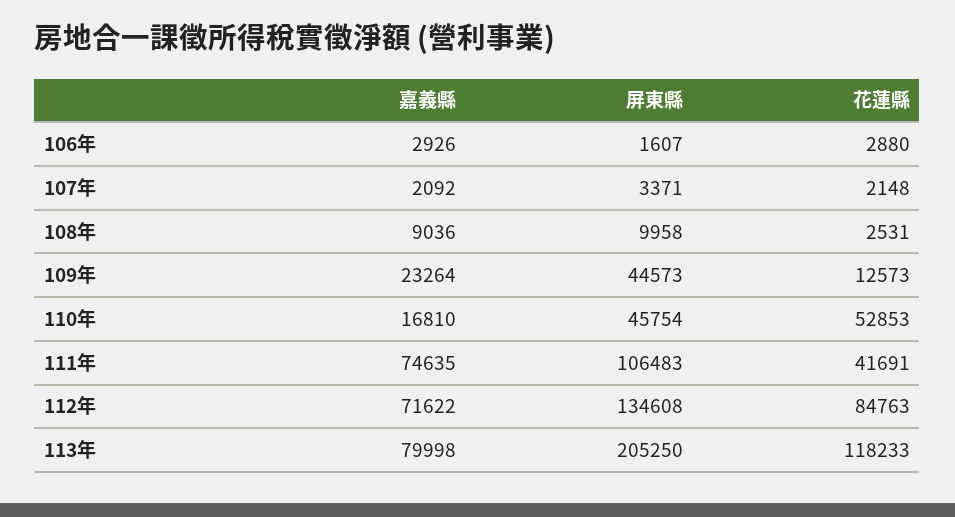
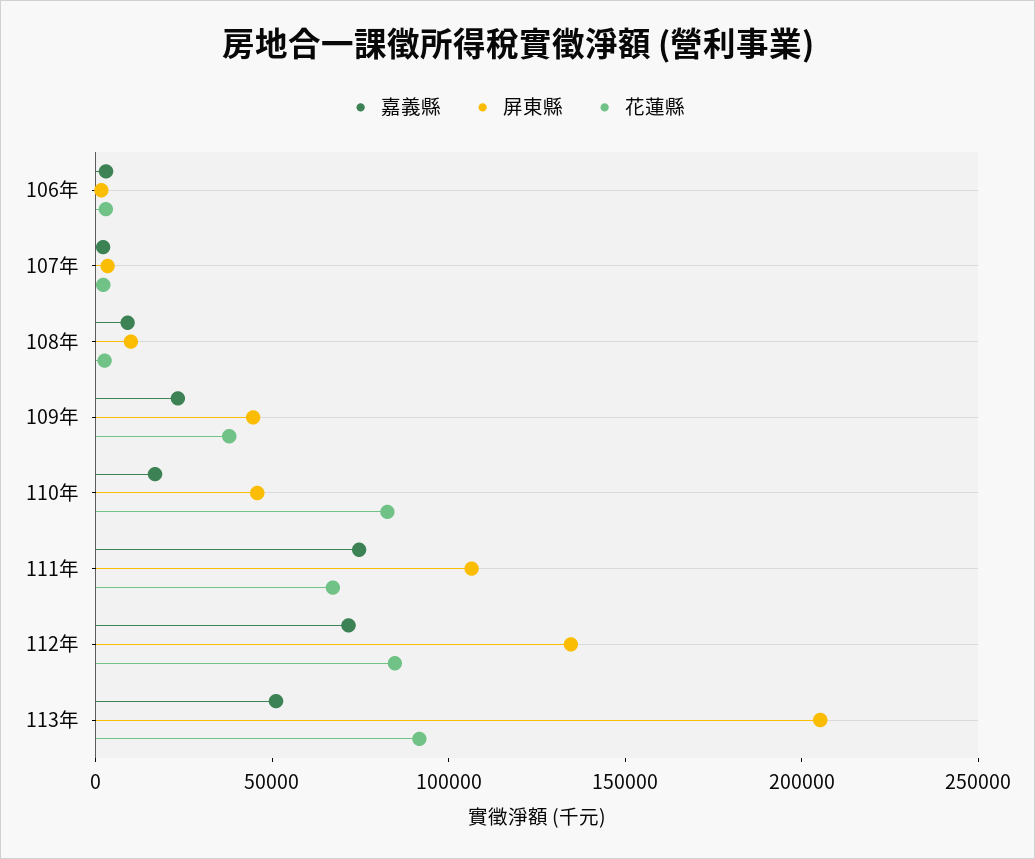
  {
    "嘉義縣": {
      "106年": 2926,
      "107年": 2092,
      "108年": 9036,
      "109年": 23264,
      "110年": 16810,
      "111年": 74635,
      "112年": 71622,
-     "113年": 79998
+     "113年": 50000
    },
    "屏東縣": {
      "106年": 1607,
      "107年": 3371,
      "108年": 9958,
      "109年": 44573,
      "110年": 45754,
      "111年": 106483,
      "112年": 134608,
      "113年": 205250
    },
    "花蓮縣": {
      "106年": 2880,
      "107年": 2148,
      "108年": 2531,
-     "109年": 12573,
+     "109年": 40000,
-     "110年": 52853,
+     "110年": 80000,
-     "111年": 41691,
+     "111年": 70000,
      "112年": 84763,
-     "113年": 118233
+     "113年": 90000
    }
  }

